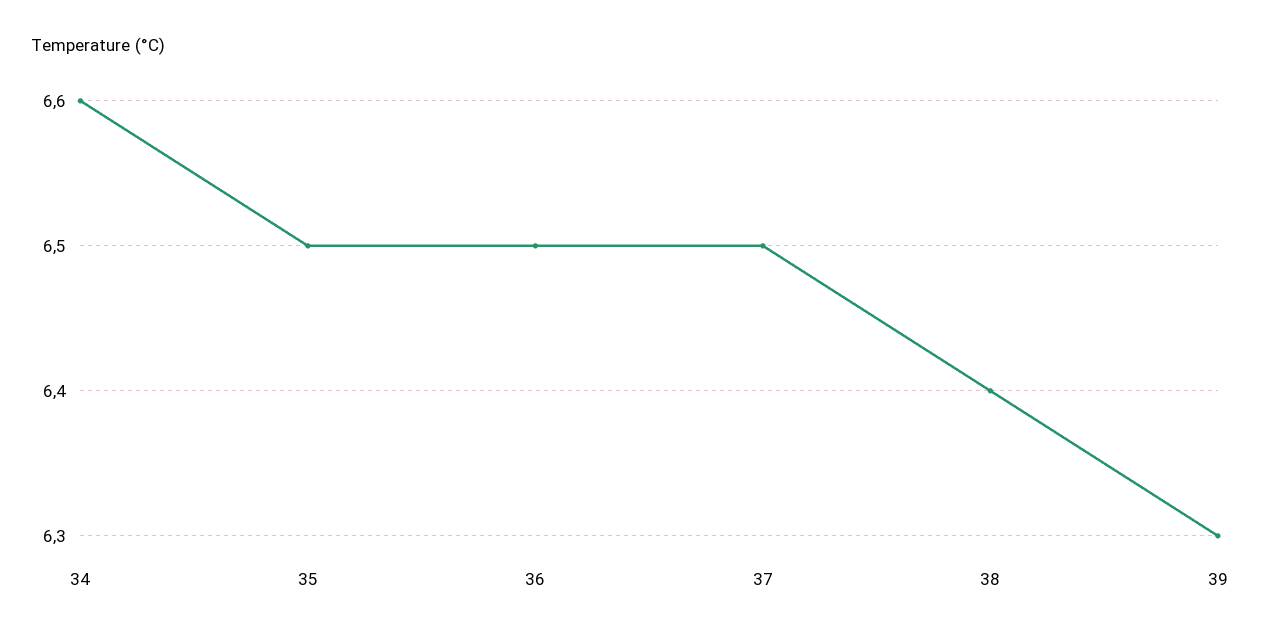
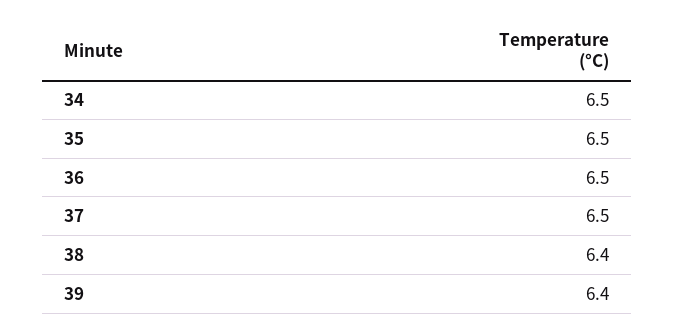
  {
-   "34": 6.6,
+   "34": 6.5,
    "35": 6.5,
    "36": 6.5,
    "37": 6.5,
    "38": 6.4,
-   "39": 6.3
+   "39": 6.4
  }

